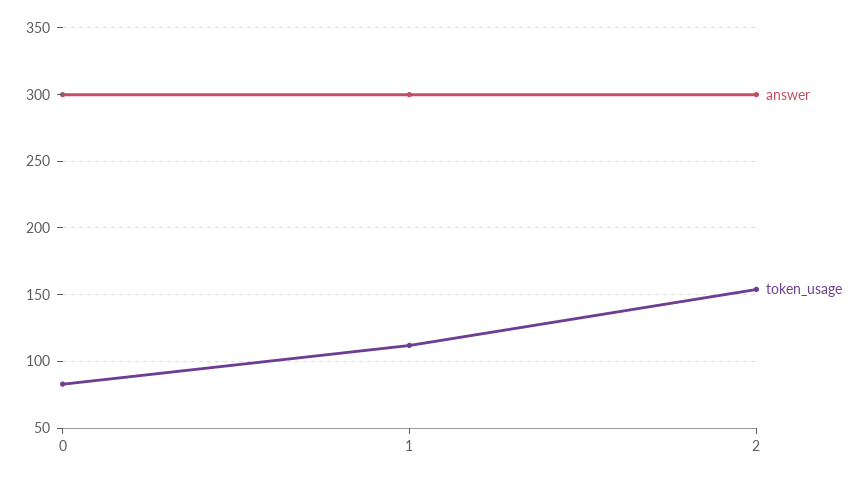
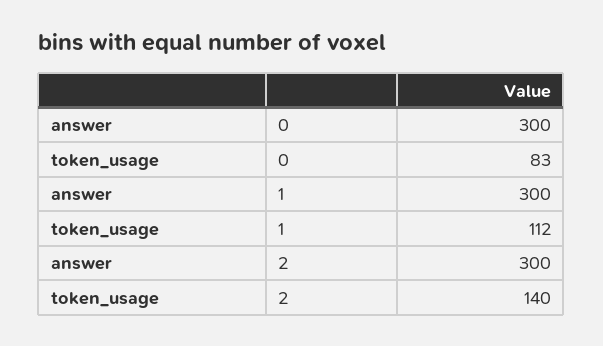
  {
    "answer": {
      "0": 300,
      "1": 300,
      "2": 300
    },
    "token_usage": {
      "0": 83,
      "1": 112,
-     "2": 155
+     "2": 140
    }
  }

